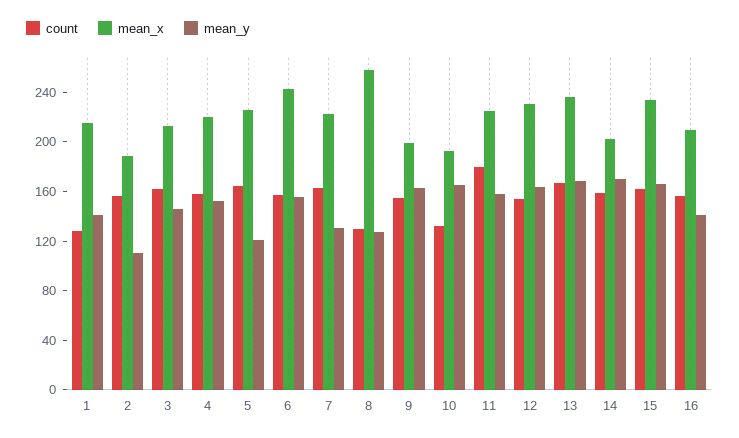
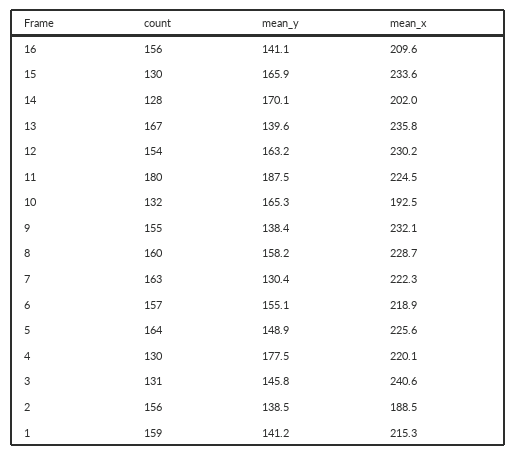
  {
    "count": {
-     "1": 130,
+     "1": 159,
      "2": 156,
-     "3": 160,
+     "3": 131,
-     "4": 160,
+     "4": 130,
      "5": 164,
      "6": 157,
      "7": 163,
-     "8": 130,
+     "8": 160,
      "9": 155,
      "10": 132,
      "11": 180,
      "12": 154,
      "13": 167,
-     "14": 160,
+     "14": 128,
-     "15": 160,
+     "15": 130,
      "16": 156
    },
    "mean_x": {
      "1": 215.3,
      "2": 188.5,
-     "3": 210,
+     "3": 240.6,
      "4": 220.1,
      "5": 225.6,
-     "6": 240,
+     "6": 218.9,
      "7": 222.3,
-     "8": 260,
+     "8": 228.7,
-     "9": 200,
+     "9": 232.1,
      "10": 192.5,
      "11": 224.5,
      "12": 230.2,
      "13": 235.8,
      "14": 202,
      "15": 233.6,
      "16": 209.6
    },
    "mean_y": {
      "1": 141.2,
-     "2": 110,
+     "2": 138.5,
      "3": 145.8,
-     "4": 150,
+     "4": 177.5,
-     "5": 120,
+     "5": 148.9,
      "6": 155.1,
      "7": 130.4,
-     "8": 130,
+     "8": 158.2,
-     "9": 160,
+     "9": 138.4,
      "10": 165.3,
-     "11": 160,
+     "11": 187.5,
      "12": 163.2,
-     "13": 170,
+     "13": 139.6,
      "14": 170.1,
      "15": 165.9,
      "16": 141.1
    }
  }

